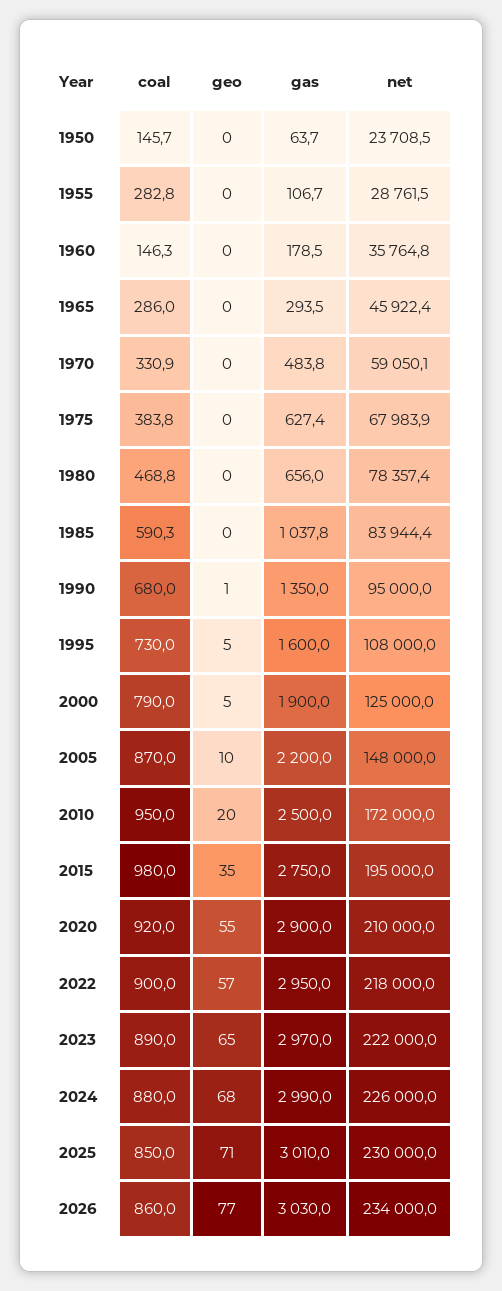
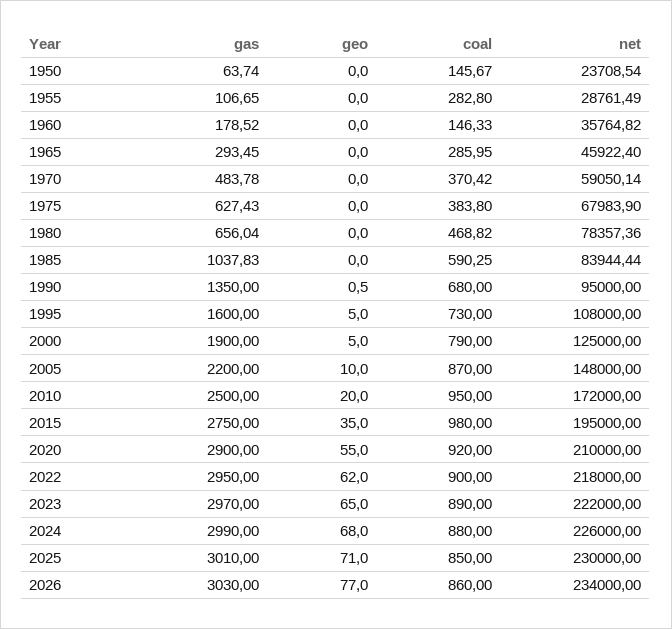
  {
    "coal": {
      "1950": 145.67,
      "1955": 282.8,
      "1960": 146.33,
      "1965": 285.95,
-     "1970": 330.9,
+     "1970": 370.42,
      "1975": 383.8,
      "1980": 468.82,
      "1985": 590.25,
      "1990": 680,
      "1995": 730,
      "2000": 790,
      "2005": 870,
      "2010": 950,
      "2015": 980,
      "2020": 920,
      "2022": 900,
      "2023": 890,
      "2024": 880,
      "2025": 850,
      "2026": 860
    },
    "geo": {
      "1950": 0,
      "1955": 0,
      "1960": 0,
      "1965": 0,
      "1970": 0,
      "1975": 0,
      "1980": 0,
      "1985": 0,
      "1990": 0.5,
      "1995": 5,
      "2000": 5,
      "2005": 10,
      "2010": 20,
      "2015": 35,
      "2020": 55,
-     "2022": 57,
+     "2022": 62,
      "2023": 65,
      "2024": 68,
      "2025": 71,
      "2026": 77
    },
    "gas": {
      "1950": 63.74,
      "1955": 106.65,
      "1960": 178.52,
      "1965": 293.45,
      "1970": 483.78,
      "1975": 627.43,
      "1980": 656.04,
      "1985": 1037.83,
      "1990": 1350,
      "1995": 1600,
      "2000": 1900,
      "2005": 2200,
      "2010": 2500,
      "2015": 2750,
      "2020": 2900,
      "2022": 2950,
      "2023": 2970,
      "2024": 2990,
      "2025": 3010,
      "2026": 3030
    },
    "net": {
      "1950": 23708.54,
      "1955": 28761.49,
      "1960": 35764.82,
      "1965": 45922.4,
      "1970": 59050.14,
      "1975": 67983.9,
      "1980": 78357.36,
      "1985": 83944.44,
      "1990": 95000,
      "1995": 108000,
      "2000": 125000,
      "2005": 148000,
      "2010": 172000,
      "2015": 195000,
      "2020": 210000,
      "2022": 218000,
      "2023": 222000,
      "2024": 226000,
      "2025": 230000,
      "2026": 234000
    }
  }

